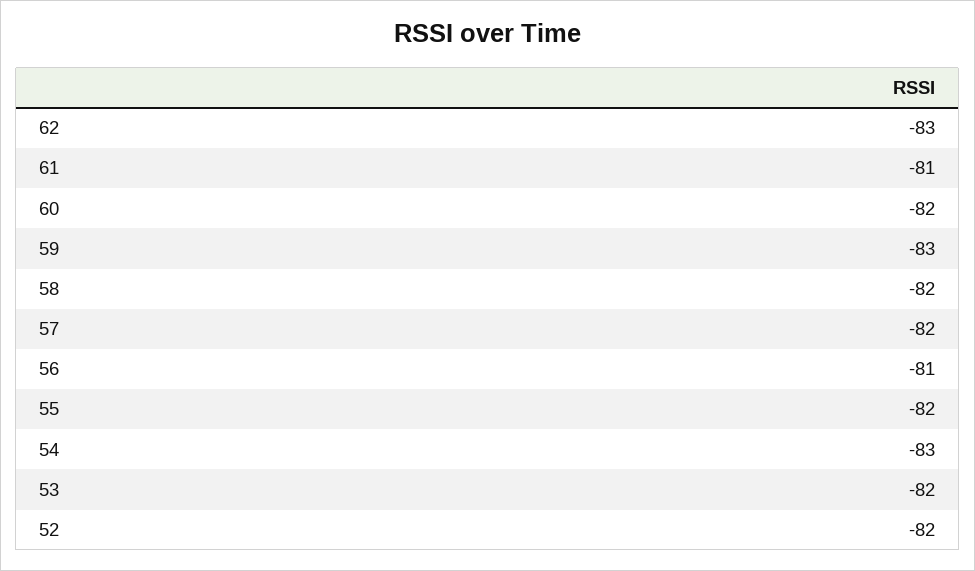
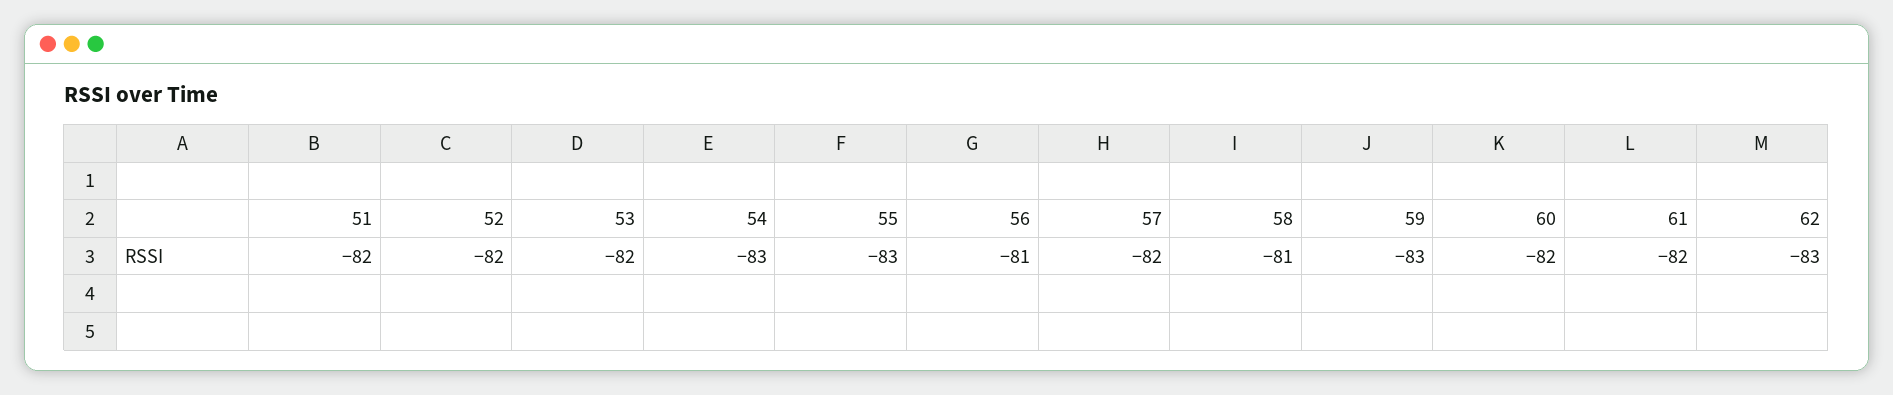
  {
    "62": -83,
-   "61": -81,
+   "61": -82,
    "60": -82,
    "59": -83,
-   "58": -82,
+   "58": -81,
    "57": -82,
    "56": -81,
-   "55": -82,
+   "55": -83,
    "54": -83,
    "53": -82,
-   "52": -82
+   "52": -82,
+   "51": -82
  }

